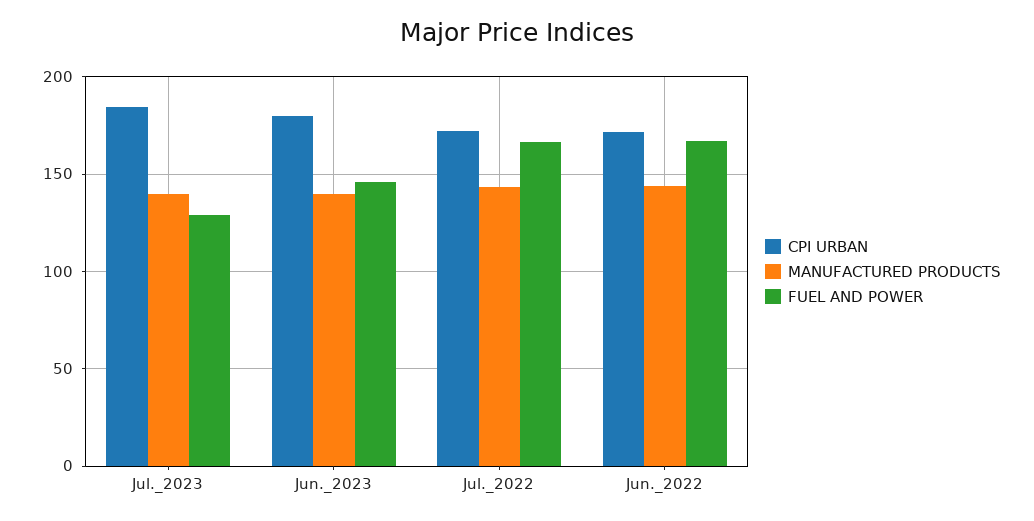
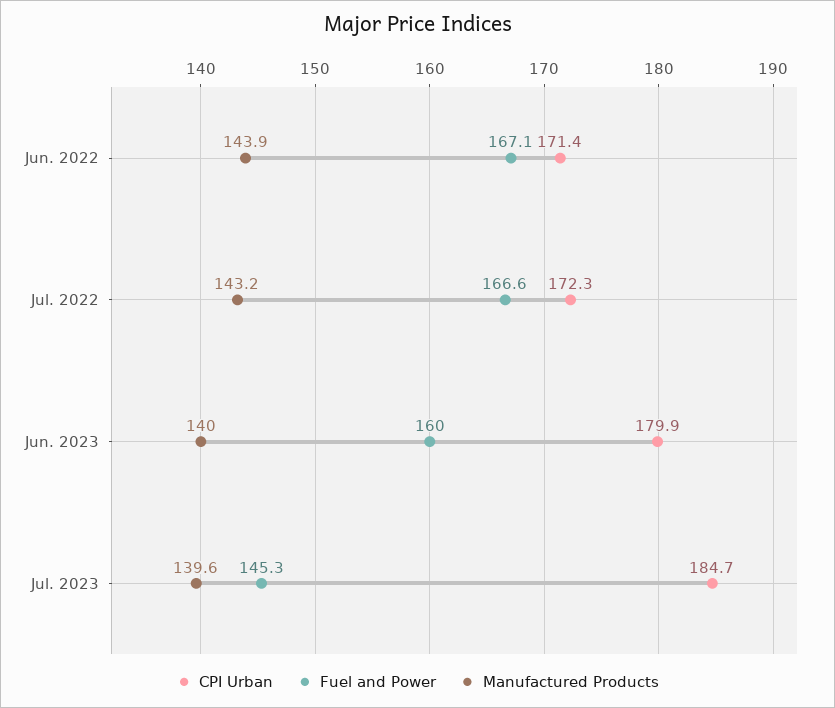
  {
    "CPI URBAN": {
      "Jul._2023": 184.7,
      "Jun._2023": 179.9,
      "Jul._2022": 172.3,
      "Jun._2022": 171.4
    },
    "MANUFACTURED PRODUCTS": {
      "Jul._2023": 139.6,
      "Jun._2023": 140,
      "Jul._2022": 143.2,
      "Jun._2022": 143.9
    },
    "FUEL AND POWER": {
-     "Jul._2023": 130,
+     "Jul._2023": 145.3,
-     "Jun._2023": 145,
+     "Jun._2023": 160,
      "Jul._2022": 166.6,
      "Jun._2022": 167.1
    }
  }

